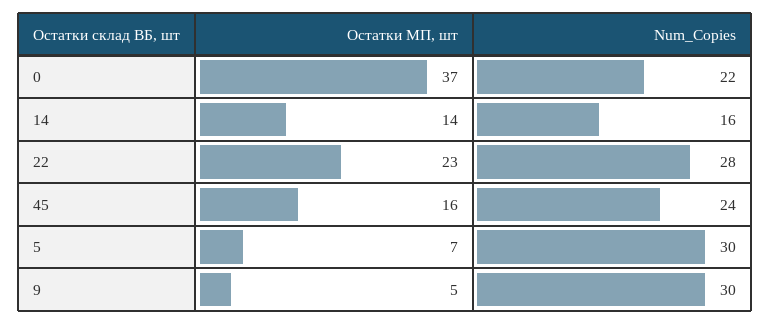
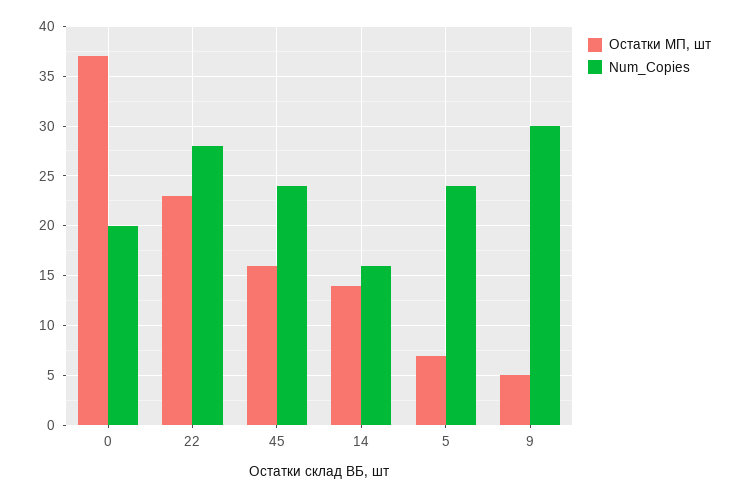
  {
    "Остатки МП, шт": {
      "0": 37,
      "14": 14,
      "22": 23,
      "45": 16,
      "5": 7,
      "9": 5
    },
    "Num_Copies": {
-     "0": 22,
+     "0": 20,
      "14": 16,
      "22": 28,
      "45": 24,
-     "5": 30,
+     "5": 24,
      "9": 30
    }
  }

